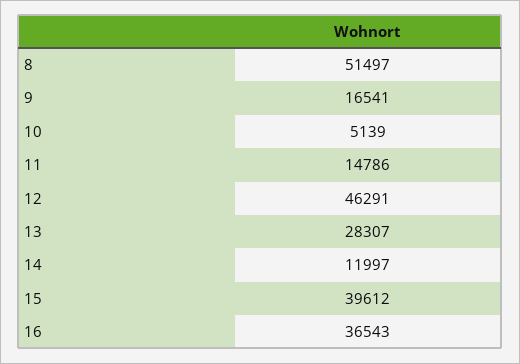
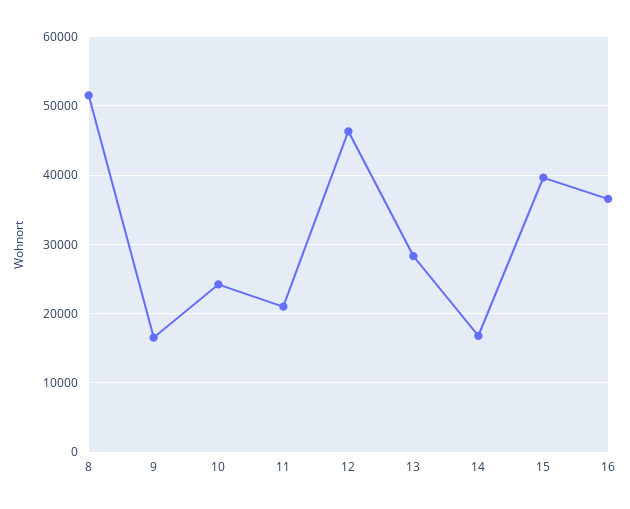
  {
    "8": 51497,
    "9": 16541,
-   "10": 5139,
+   "10": 24000,
-   "11": 14786,
+   "11": 21000,
    "12": 46291,
    "13": 28307,
-   "14": 11997,
+   "14": 17000,
    "15": 39612,
    "16": 36543
  }

